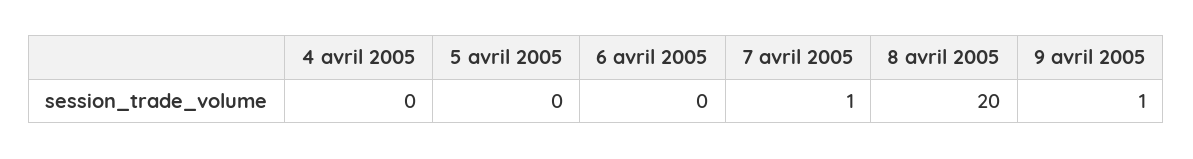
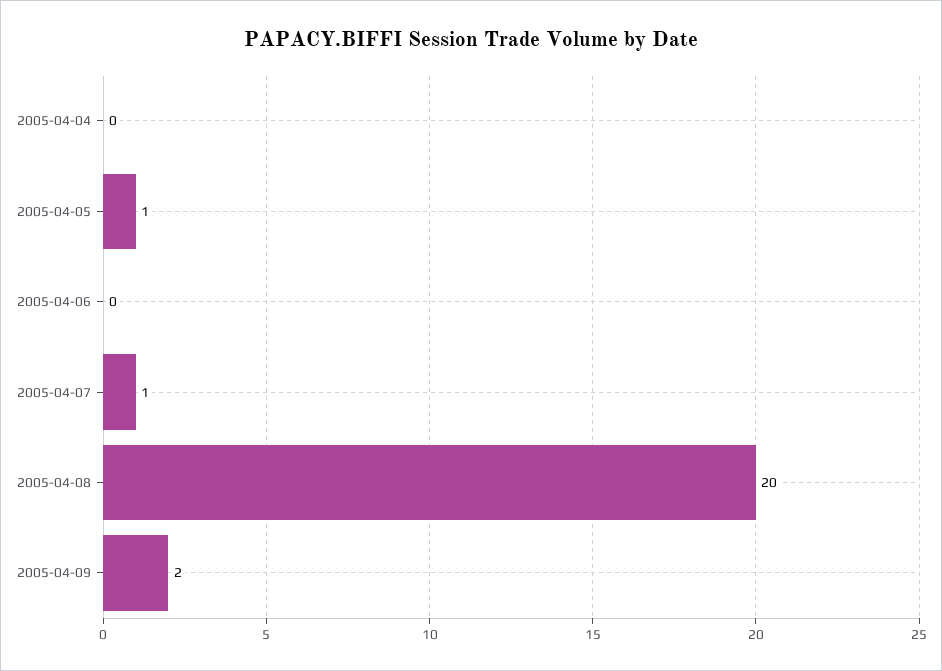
  {
    "4 avril 2005": 0,
-   "5 avril 2005": 0,
+   "5 avril 2005": 1,
    "6 avril 2005": 0,
    "7 avril 2005": 1,
    "8 avril 2005": 20,
-   "9 avril 2005": 1
+   "9 avril 2005": 2
  }

